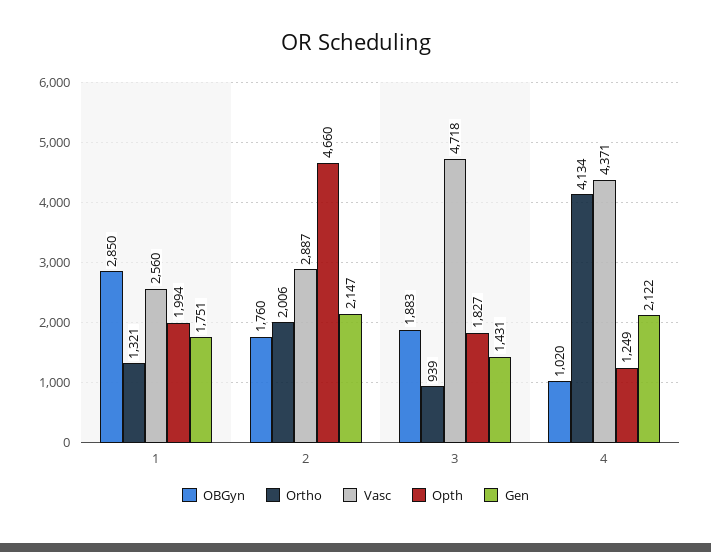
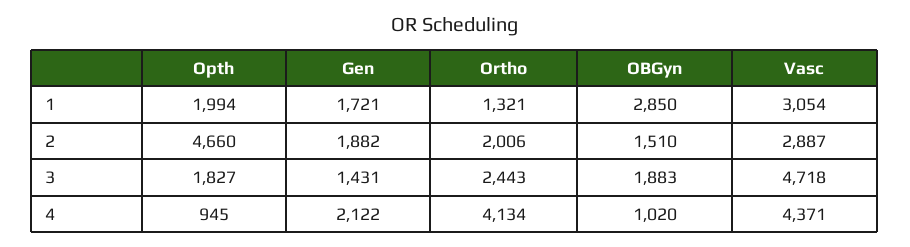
  {
    "OBGyn": {
      "1": 2850,
-     "2": 1760,
+     "2": 1510,
      "3": 1883,
      "4": 1020
    },
    "Ortho": {
      "1": 1321,
      "2": 2006,
-     "3": 939,
+     "3": 2443,
      "4": 4134
    },
    "Vasc": {
-     "1": 2560,
+     "1": 3054,
      "2": 2887,
      "3": 4718,
      "4": 4371
    },
    "Opth": {
      "1": 1994,
      "2": 4660,
      "3": 1827,
-     "4": 1249
+     "4": 945
    },
    "Gen": {
-     "1": 1751,
+     "1": 1721,
-     "2": 2147,
+     "2": 1882,
      "3": 1431,
      "4": 2122
    }
  }

